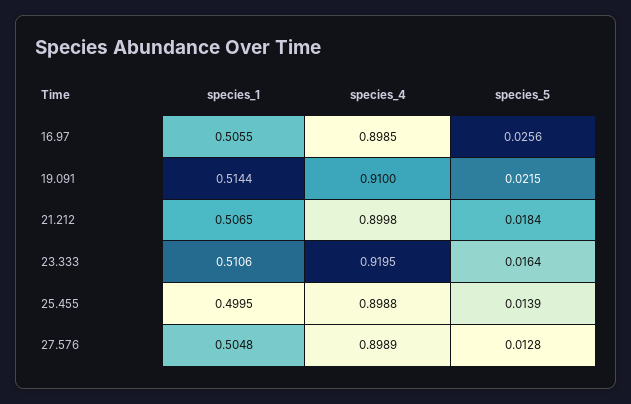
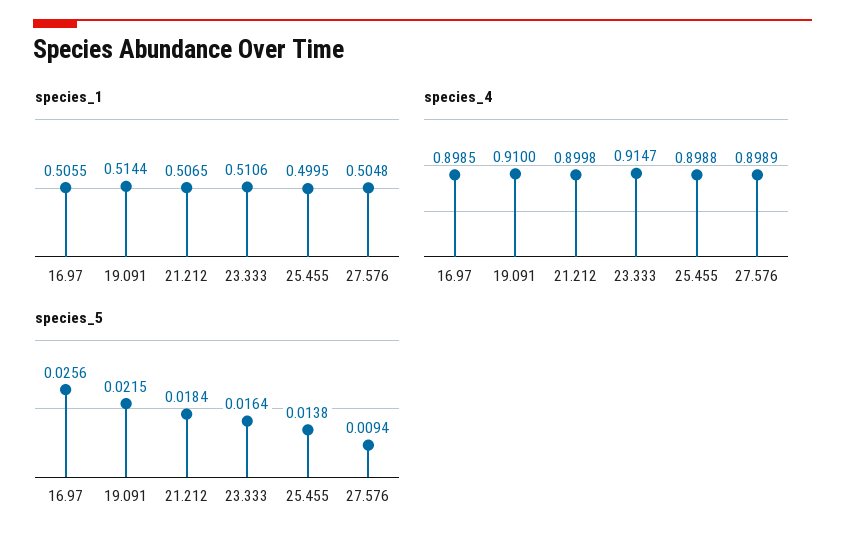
  {
    "species_1": {
      "16.97": 0.5055,
      "19.091": 0.5144,
      "21.212": 0.5065,
      "23.333": 0.5106,
      "25.455": 0.4995,
      "27.576": 0.5048
    },
    "species_4": {
      "16.97": 0.8985,
      "19.091": 0.91,
      "21.212": 0.8998,
-     "23.333": 0.9195,
+     "23.333": 0.9147,
      "25.455": 0.8988,
      "27.576": 0.8989
    },
    "species_5": {
      "16.97": 0.0256,
      "19.091": 0.0215,
      "21.212": 0.0184,
      "23.333": 0.0164,
-     "25.455": 0.0139,
+     "25.455": 0.0138,
-     "27.576": 0.0128
+     "27.576": 0.0094
    }
  }

